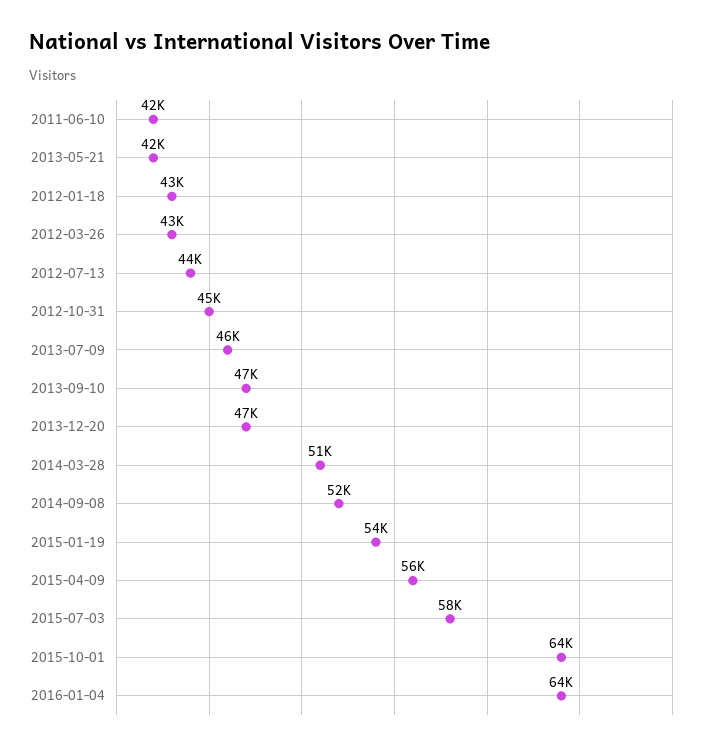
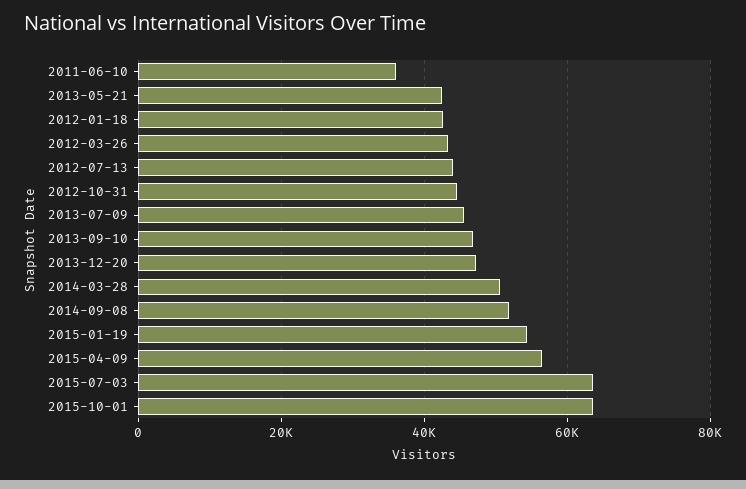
  {
-   "2011-06-10": 42000,
+   "2011-06-10": 36000,
    "2013-05-21": 42000,
    "2012-01-18": 43000,
    "2012-03-26": 43000,
    "2012-07-13": 44000,
    "2012-10-31": 45000,
    "2013-07-09": 46000,
    "2013-09-10": 47000,
    "2013-12-20": 47000,
    "2014-03-28": 51000,
    "2014-09-08": 52000,
    "2015-01-19": 54000,
    "2015-04-09": 56000,
-   "2015-07-03": 58000,
+   "2015-07-03": 64000,
-   "2015-10-01": 64000,
+   "2015-10-01": 64000
-   "2016-01-04": 64000
  }

